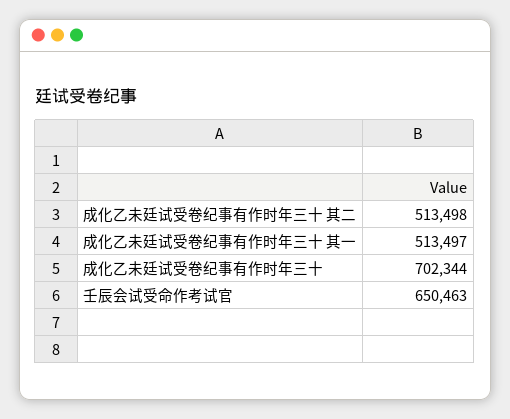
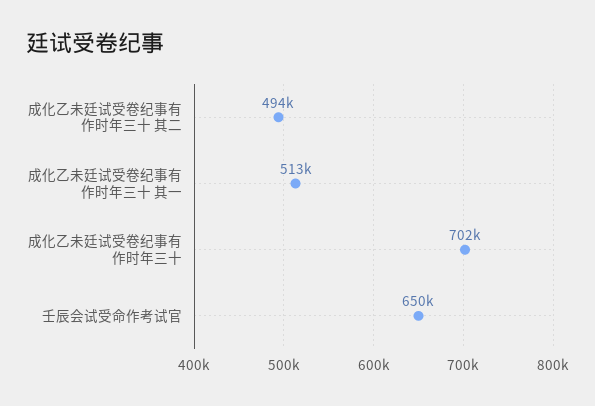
  {
-   "成化乙未廷试受卷纪事有作时年三十 其二": 513498,
+   "成化乙未廷试受卷纪事有作时年三十 其二": 494000,
    "成化乙未廷试受卷纪事有作时年三十 其一": 513497,
    "成化乙未廷试受卷纪事有作时年三十": 702344,
    "壬辰会试受命作考试官": 650463
  }

